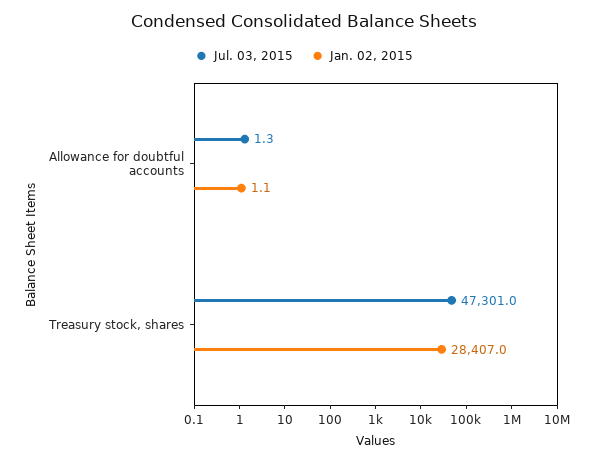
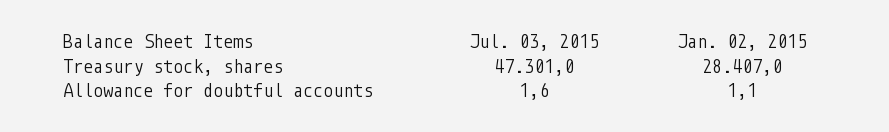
  {
    "Jul. 03, 2015": {
-     "Allowance for doubtful accounts": 1.3,
+     "Allowance for doubtful accounts": 1.6,
      "Treasury stock, shares": 47301
    },
    "Jan. 02, 2015": {
      "Allowance for doubtful accounts": 1.1,
      "Treasury stock, shares": 28407
    }
  }

